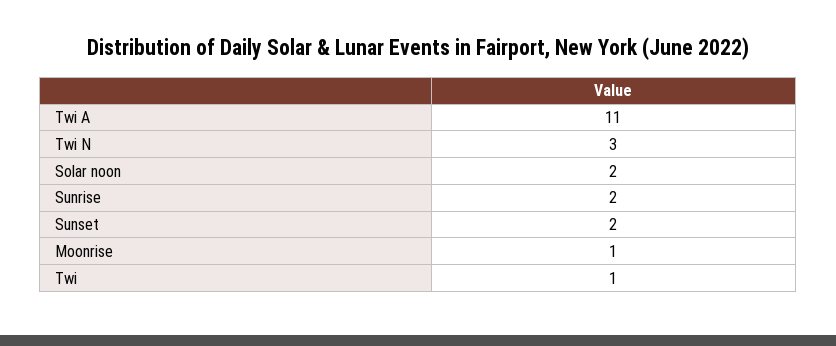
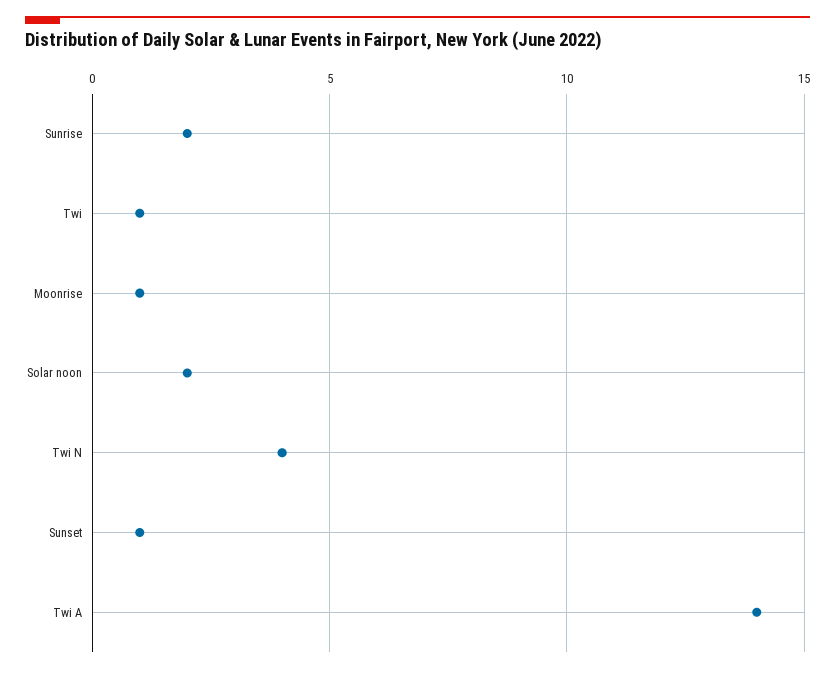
  {
-   "Twi A": 11,
+   "Twi A": 14,
-   "Twi N": 3,
+   "Twi N": 4,
    "Solar noon": 2,
    "Sunrise": 2,
-   "Sunset": 2,
+   "Sunset": 1,
    "Moonrise": 1,
    "Twi": 1
  }

